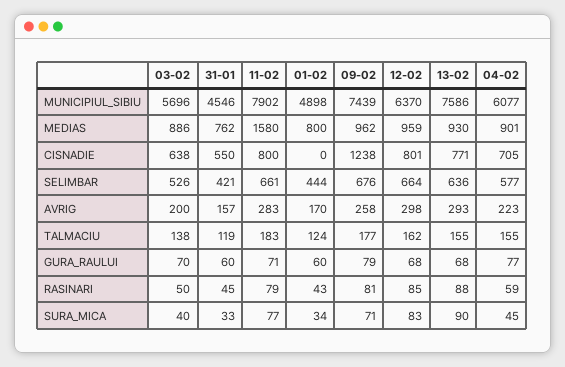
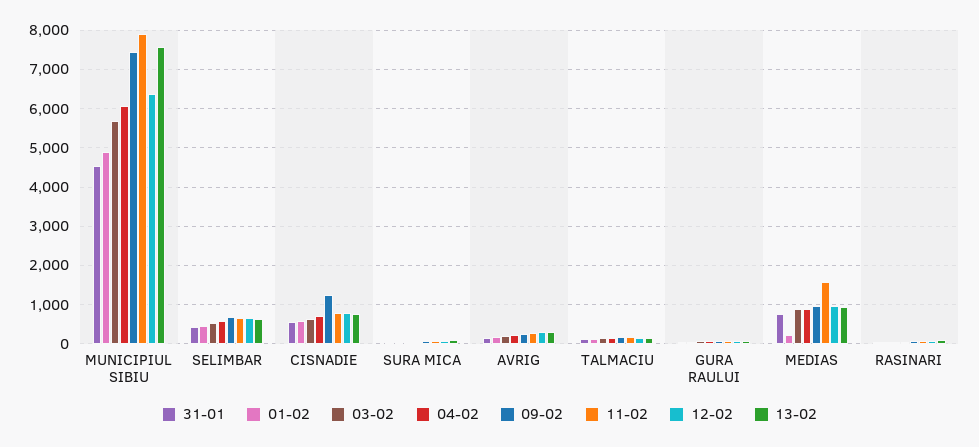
  {
    "03-02": {
      "MUNICIPIUL_SIBIU": 5696,
      "MEDIAS": 886,
      "CISNADIE": 638,
      "SELIMBAR": 526,
      "AVRIG": 200,
      "TALMACIU": 138,
      "GURA_RAULUI": 70,
      "RASINARI": 50,
      "SURA_MICA": 40
    },
    "31-01": {
      "MUNICIPIUL_SIBIU": 4546,
      "MEDIAS": 762,
      "CISNADIE": 550,
      "SELIMBAR": 421,
      "AVRIG": 157,
      "TALMACIU": 119,
      "GURA_RAULUI": 60,
      "RASINARI": 45,
      "SURA_MICA": 33
    },
    "11-02": {
      "MUNICIPIUL_SIBIU": 7902,
      "MEDIAS": 1580,
      "CISNADIE": 800,
      "SELIMBAR": 661,
      "AVRIG": 283,
      "TALMACIU": 183,
      "GURA_RAULUI": 71,
      "RASINARI": 79,
      "SURA_MICA": 77
    },
    "01-02": {
      "MUNICIPIUL_SIBIU": 4898,
-     "MEDIAS": 800,
+     "MEDIAS": 200,
-     "CISNADIE": 0,
+     "CISNADIE": 600,
      "SELIMBAR": 444,
      "AVRIG": 170,
      "TALMACIU": 124,
      "GURA_RAULUI": 60,
      "RASINARI": 43,
      "SURA_MICA": 34
    },
    "09-02": {
      "MUNICIPIUL_SIBIU": 7439,
      "MEDIAS": 962,
      "CISNADIE": 1238,
      "SELIMBAR": 676,
      "AVRIG": 258,
      "TALMACIU": 177,
      "GURA_RAULUI": 79,
      "RASINARI": 81,
      "SURA_MICA": 71
    },
    "12-02": {
      "MUNICIPIUL_SIBIU": 6370,
      "MEDIAS": 959,
      "CISNADIE": 801,
      "SELIMBAR": 664,
      "AVRIG": 298,
      "TALMACIU": 162,
      "GURA_RAULUI": 68,
      "RASINARI": 85,
      "SURA_MICA": 83
    },
    "13-02": {
      "MUNICIPIUL_SIBIU": 7586,
      "MEDIAS": 930,
      "CISNADIE": 771,
      "SELIMBAR": 636,
      "AVRIG": 293,
      "TALMACIU": 155,
      "GURA_RAULUI": 68,
      "RASINARI": 88,
      "SURA_MICA": 90
    },
    "04-02": {
      "MUNICIPIUL_SIBIU": 6077,
      "MEDIAS": 901,
      "CISNADIE": 705,
      "SELIMBAR": 577,
      "AVRIG": 223,
      "TALMACIU": 155,
      "GURA_RAULUI": 77,
      "RASINARI": 59,
      "SURA_MICA": 45
    }
  }

